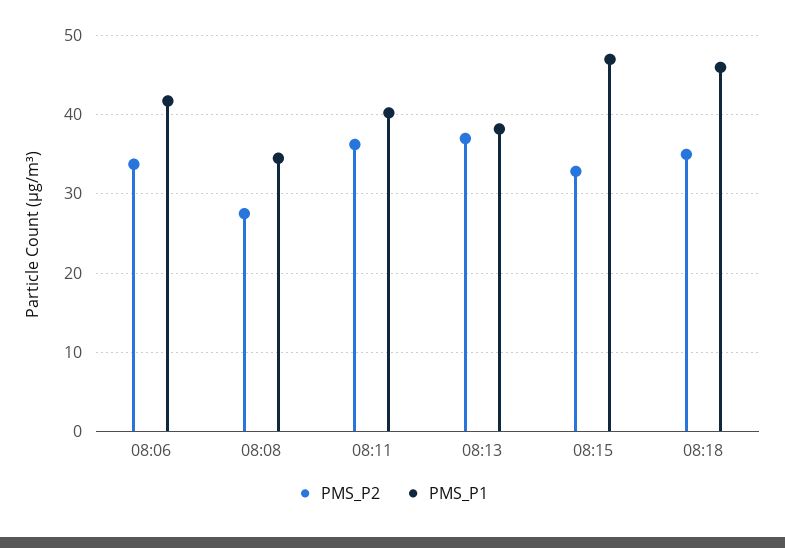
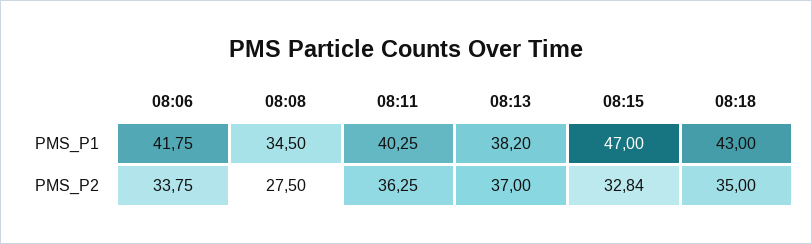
  {
    "PMS_P2": {
      "08:06": 33.75,
      "08:08": 27.5,
      "08:11": 36.25,
      "08:13": 37,
      "08:15": 32.84,
      "08:18": 35
    },
    "PMS_P1": {
      "08:06": 41.75,
      "08:08": 34.5,
      "08:11": 40.25,
      "08:13": 38.2,
      "08:15": 47,
-     "08:18": 46
+     "08:18": 43
    }
  }

